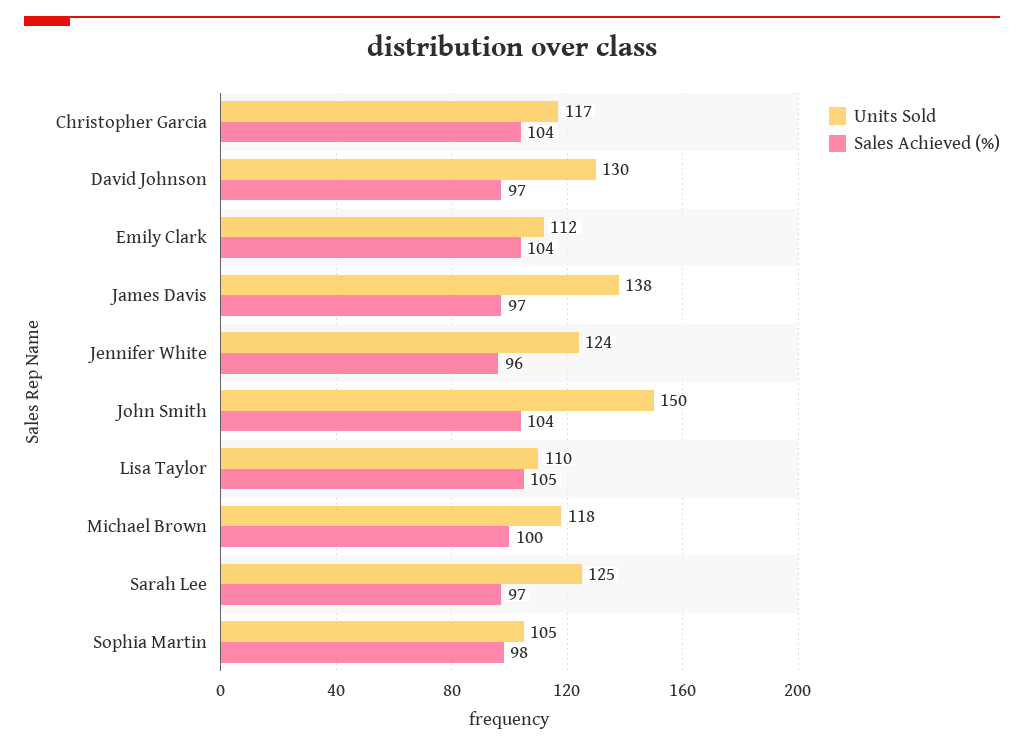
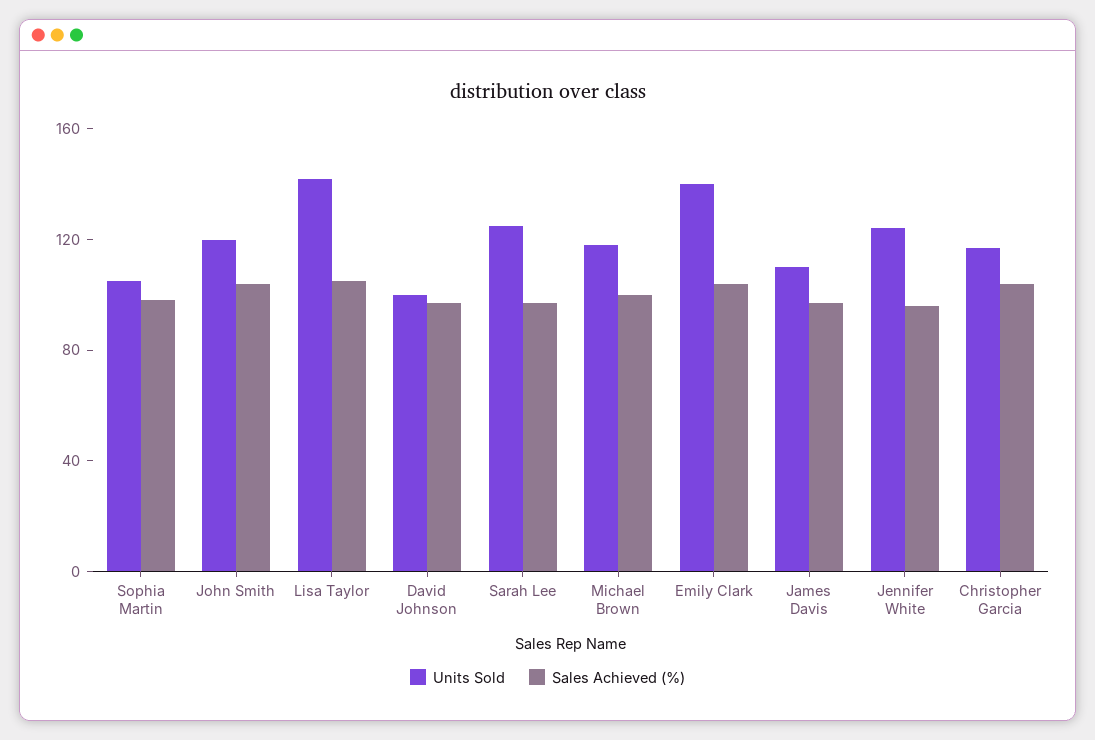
  {
    "Units Sold": {
      "Christopher Garcia": 117,
-     "David Johnson": 130,
+     "David Johnson": 100,
-     "Emily Clark": 112,
+     "Emily Clark": 140,
-     "James Davis": 138,
+     "James Davis": 110,
      "Jennifer White": 124,
-     "John Smith": 150,
+     "John Smith": 120,
-     "Lisa Taylor": 110,
+     "Lisa Taylor": 140,
      "Michael Brown": 118,
      "Sarah Lee": 125,
      "Sophia Martin": 105
    },
    "Sales Achieved (%)": {
      "Christopher Garcia": 104,
      "David Johnson": 97,
      "Emily Clark": 104,
      "James Davis": 97,
      "Jennifer White": 96,
      "John Smith": 104,
      "Lisa Taylor": 105,
      "Michael Brown": 100,
      "Sarah Lee": 97,
      "Sophia Martin": 98
    }
  }

